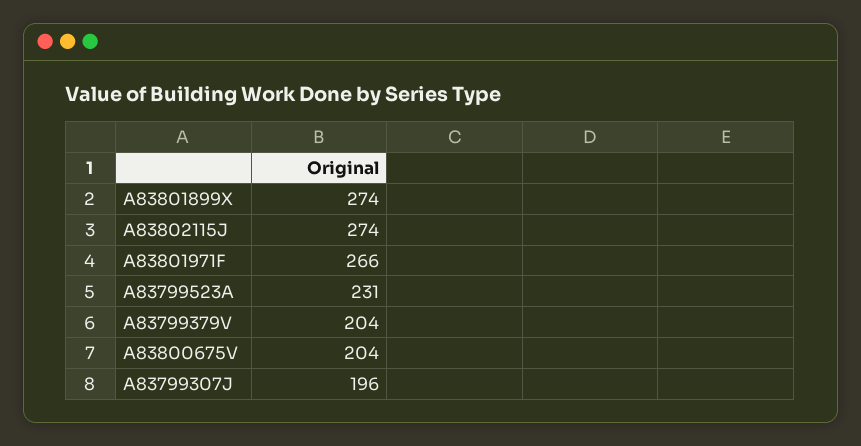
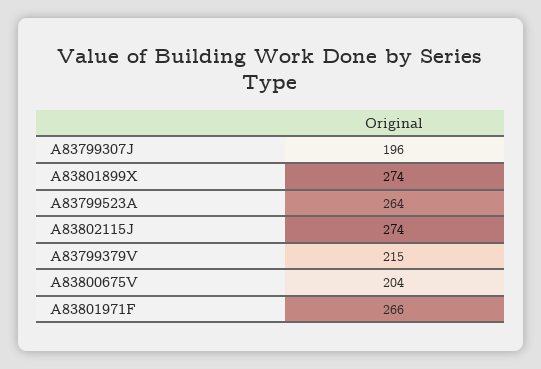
  {
    "A83801899X": 274,
    "A83802115J": 274,
    "A83801971F": 266,
-   "A83799523A": 231,
+   "A83799523A": 264,
-   "A83799379V": 204,
+   "A83799379V": 215,
    "A83800675V": 204,
    "A83799307J": 196
  }

